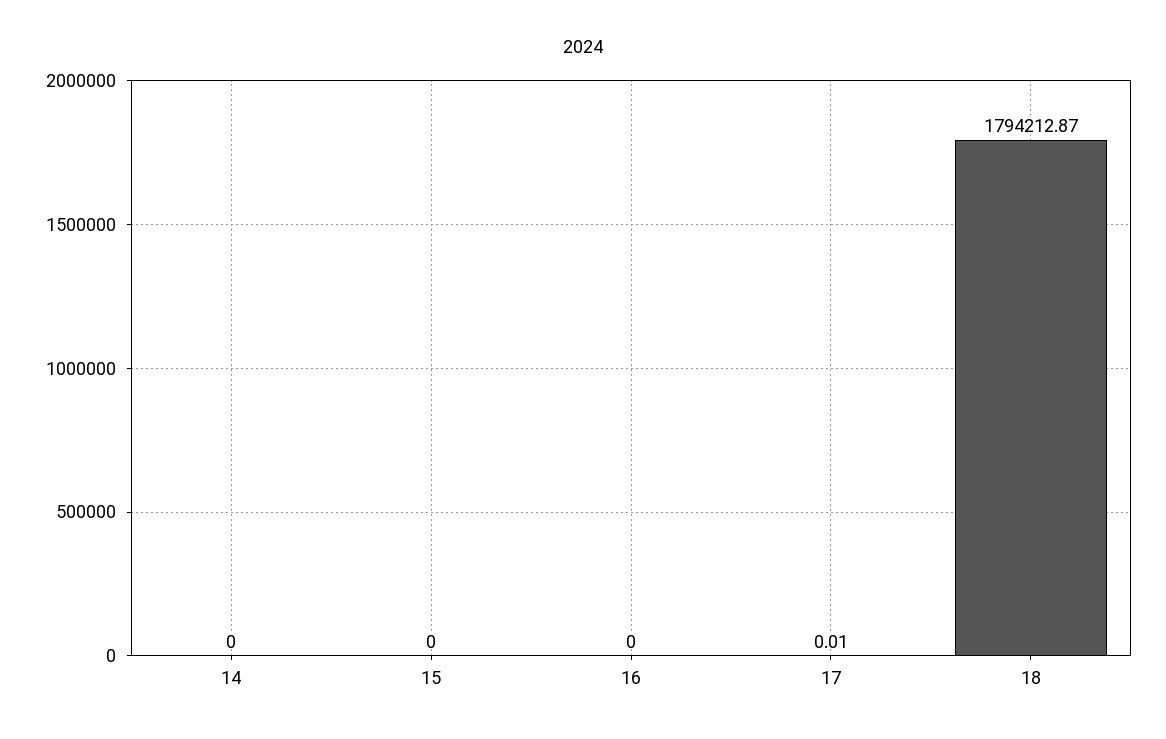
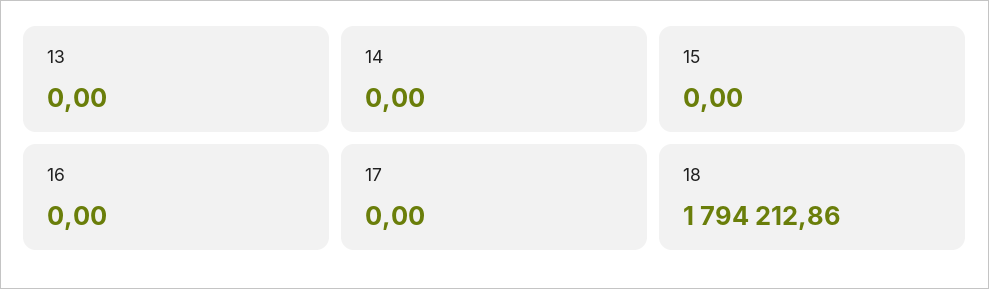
  {
    "14": 0,
    "15": 0,
    "16": 0,
-   "17": 0.01,
+   "17": 0,
-   "18": 1794212.87
+   "18": 1794212.86,
+   "13": 0
  }

